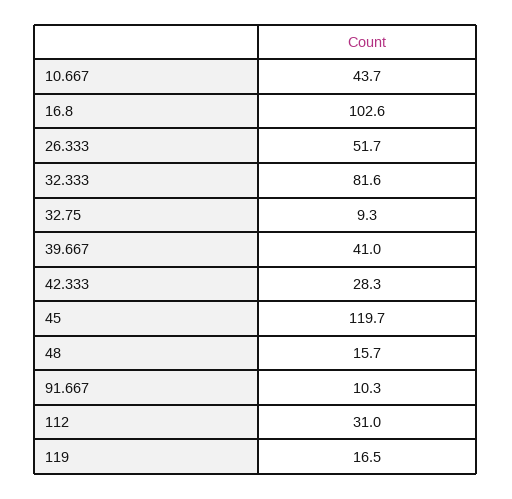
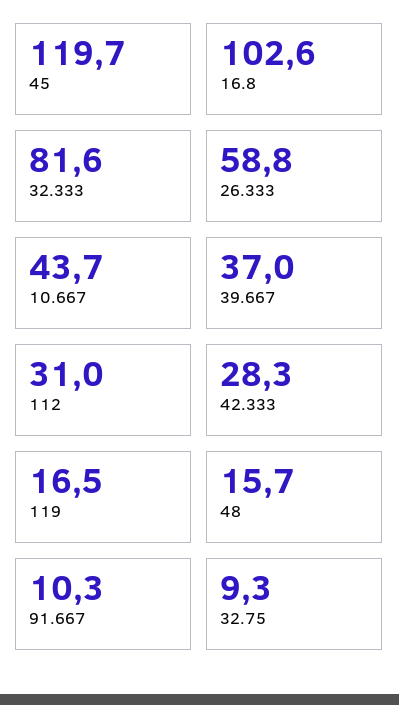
  {
    "10.667": 43.7,
    "16.8": 102.6,
-   "26.333": 51.7,
+   "26.333": 58.8,
    "32.333": 81.6,
    "32.75": 9.3,
-   "39.667": 41,
+   "39.667": 37,
    "42.333": 28.3,
    "45": 119.7,
    "48": 15.7,
    "91.667": 10.3,
    "112": 31,
    "119": 16.5
  }

